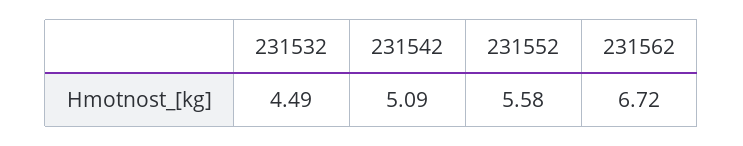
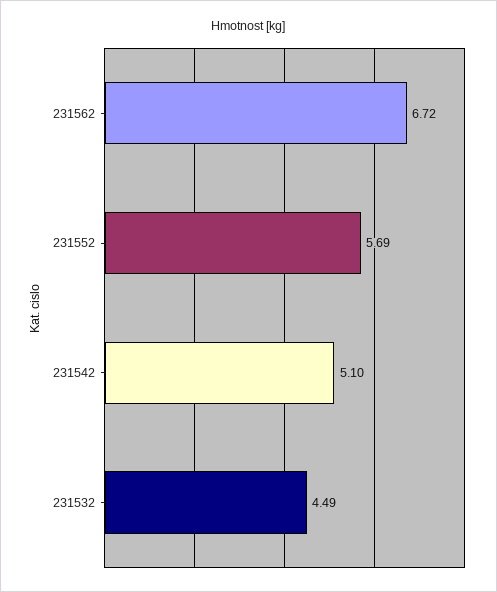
  {
    "231532": 4.49,
-   "231542": 5.09,
+   "231542": 5.1,
-   "231552": 5.58,
+   "231552": 5.69,
    "231562": 6.72
  }

